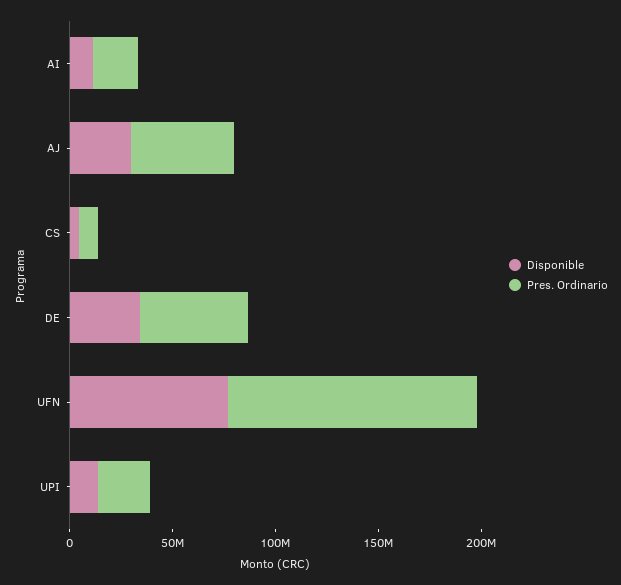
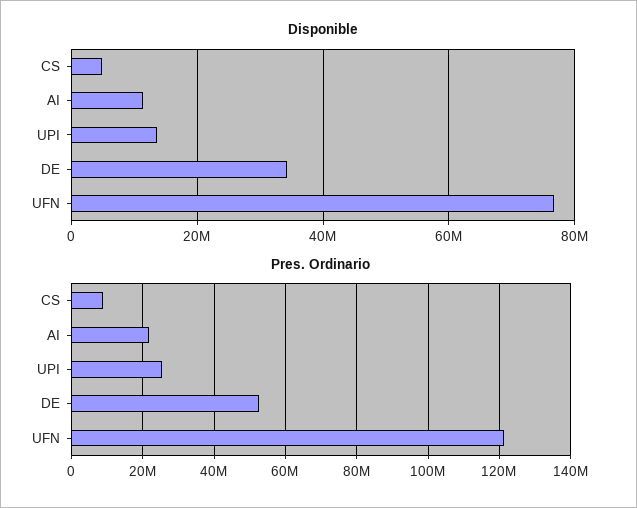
  {
    "Disponible": {
      "AI": 12000000,
-     "AJ": 30000000,
      "CS": 4000000,
      "DE": 34000000,
      "UFN": 76000000,
      "UPI": 14000000
    },
    "Pres. Ordinario": {
      "AI": 22000000,
-     "AJ": 50000000,
      "CS": 8000000,
      "DE": 52000000,
      "UFN": 122000000,
      "UPI": 26000000
    }
  }

